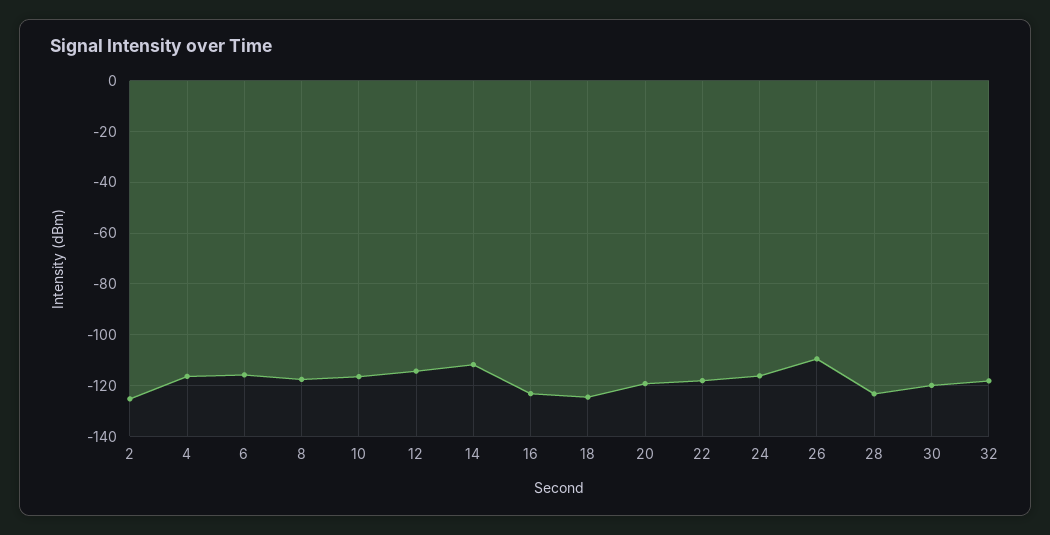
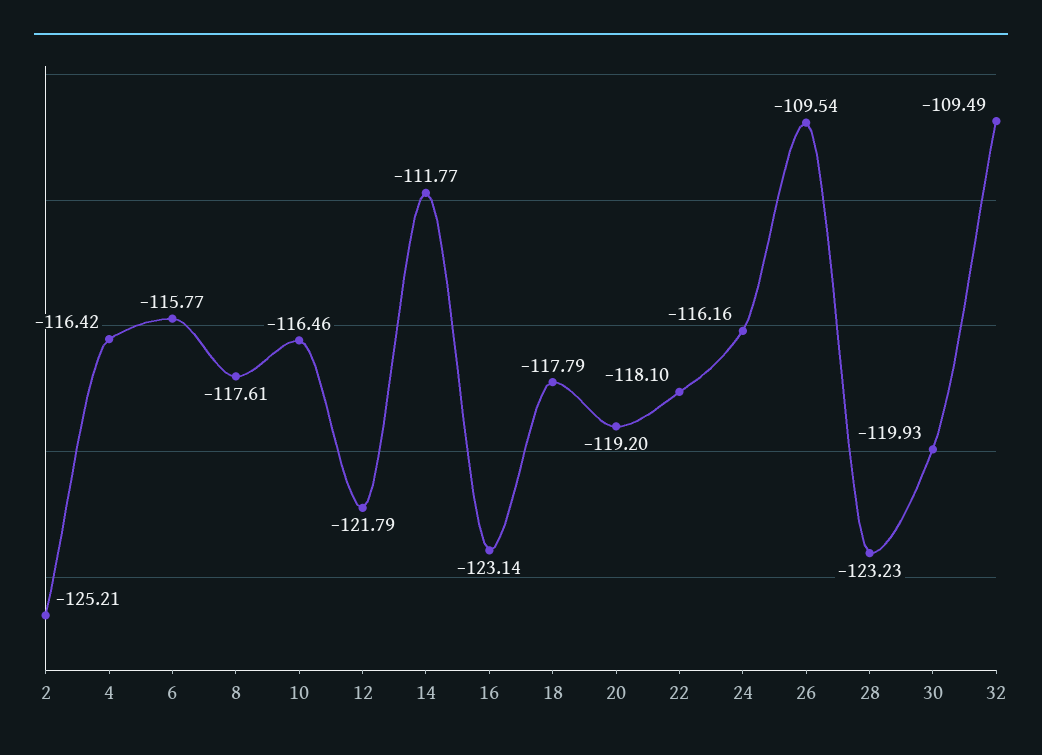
  {
    "2": -125.21,
    "4": -116.42,
    "6": -115.77,
    "8": -117.61,
    "10": -116.46,
-   "12": -115,
+   "12": -121.79,
    "14": -111.77,
    "16": -123.14,
-   "18": -125,
+   "18": -117.79,
    "20": -119.2,
    "22": -118.1,
    "24": -116.16,
    "26": -109.54,
    "28": -123.23,
    "30": -119.93,
-   "32": -117.5
+   "32": -109.49
  }

